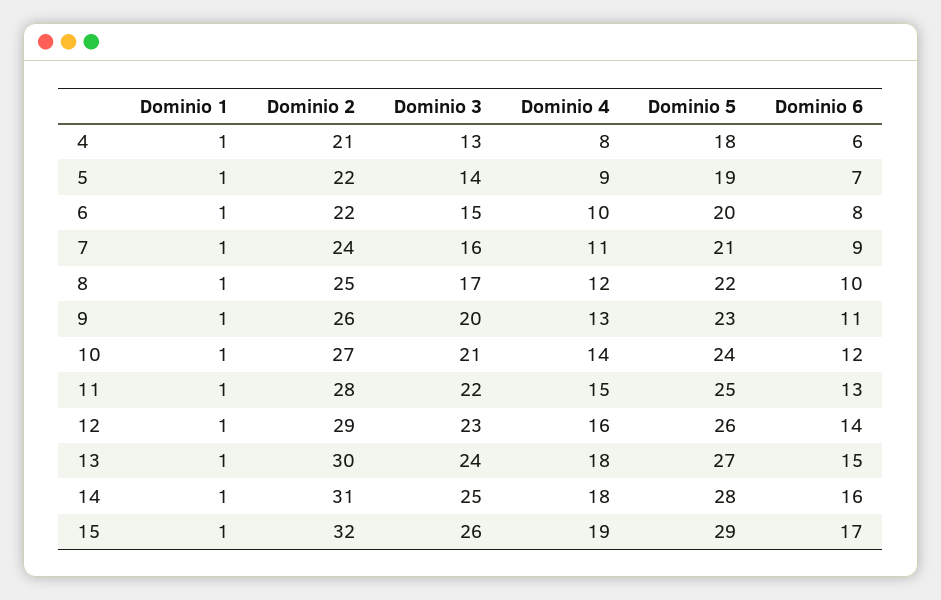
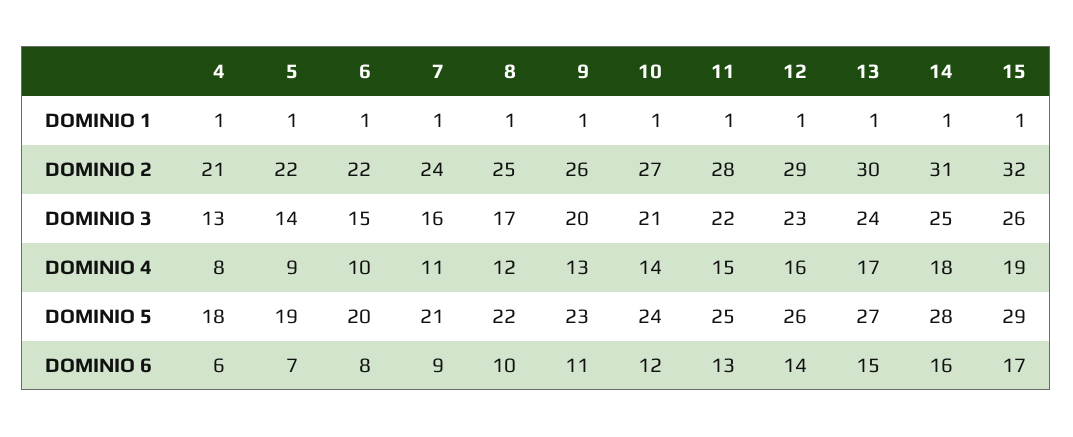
  {
    "Dominio 1": {
      "4": 1,
      "5": 1,
      "6": 1,
      "7": 1,
      "8": 1,
      "9": 1,
      "10": 1,
      "11": 1,
      "12": 1,
      "13": 1,
      "14": 1,
      "15": 1
    },
    "Dominio 2": {
      "4": 21,
      "5": 22,
      "6": 22,
      "7": 24,
      "8": 25,
      "9": 26,
      "10": 27,
      "11": 28,
      "12": 29,
      "13": 30,
      "14": 31,
      "15": 32
    },
    "Dominio 3": {
      "4": 13,
      "5": 14,
      "6": 15,
      "7": 16,
      "8": 17,
      "9": 20,
      "10": 21,
      "11": 22,
      "12": 23,
      "13": 24,
      "14": 25,
      "15": 26
    },
    "Dominio 4": {
      "4": 8,
      "5": 9,
      "6": 10,
      "7": 11,
      "8": 12,
      "9": 13,
      "10": 14,
      "11": 15,
      "12": 16,
-     "13": 18,
+     "13": 17,
      "14": 18,
      "15": 19
    },
    "Dominio 5": {
      "4": 18,
      "5": 19,
      "6": 20,
      "7": 21,
      "8": 22,
      "9": 23,
      "10": 24,
      "11": 25,
      "12": 26,
      "13": 27,
      "14": 28,
      "15": 29
    },
    "Dominio 6": {
      "4": 6,
      "5": 7,
      "6": 8,
      "7": 9,
      "8": 10,
      "9": 11,
      "10": 12,
      "11": 13,
      "12": 14,
      "13": 15,
      "14": 16,
      "15": 17
    }
  }

